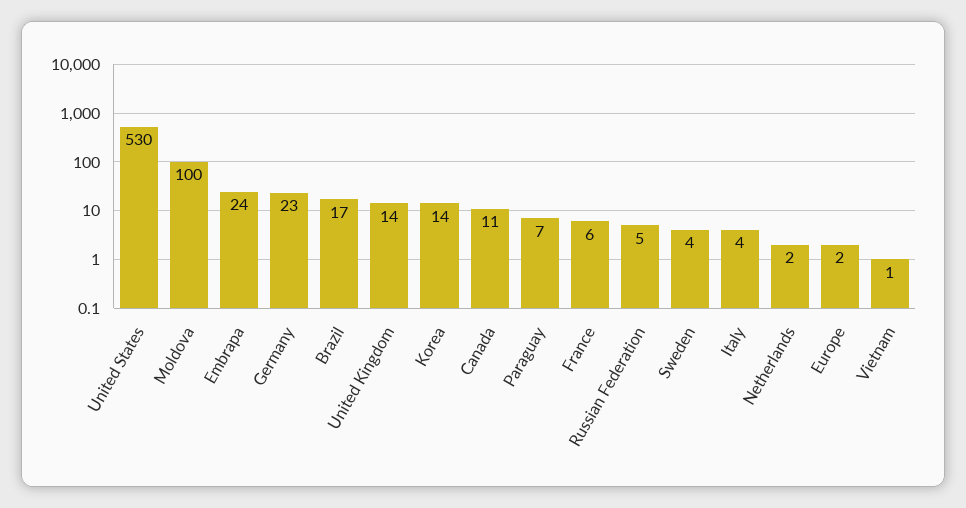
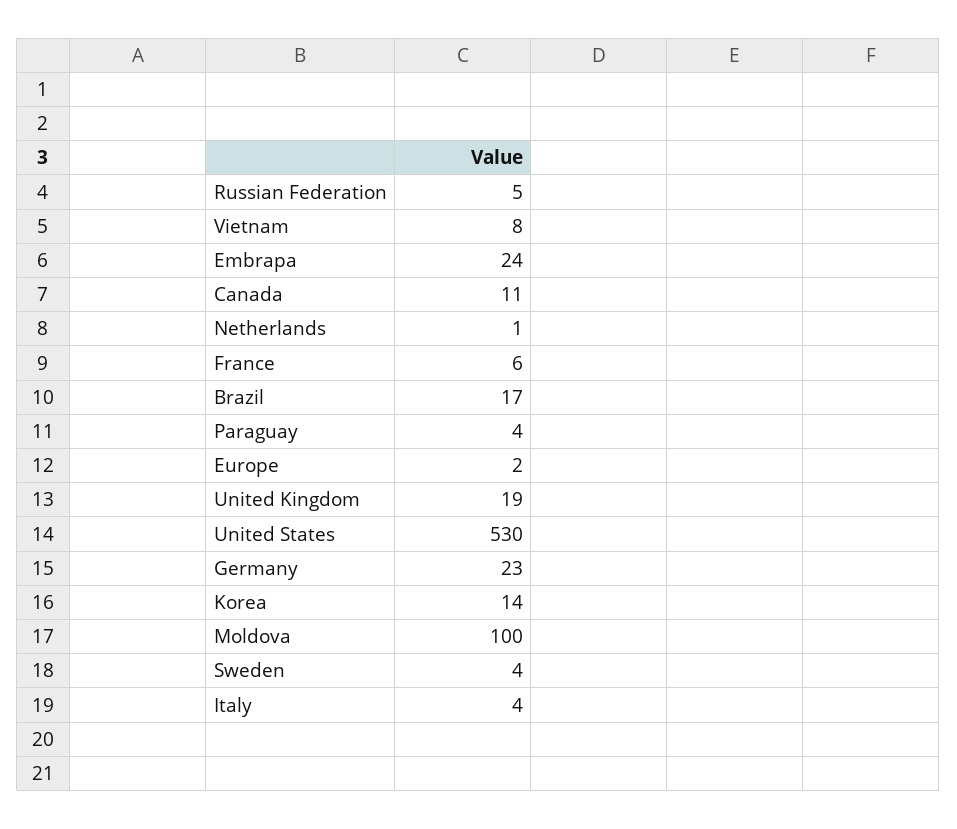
  {
    "United States": 530,
    "Moldova": 100,
    "Embrapa": 24,
    "Germany": 23,
    "Brazil": 17,
-   "United Kingdom": 14,
+   "United Kingdom": 19,
    "Korea": 14,
    "Canada": 11,
-   "Paraguay": 7,
+   "Paraguay": 4,
    "France": 6,
    "Russian Federation": 5,
    "Sweden": 4,
    "Italy": 4,
-   "Netherlands": 2,
+   "Netherlands": 1,
    "Europe": 2,
-   "Vietnam": 1
+   "Vietnam": 8
  }

